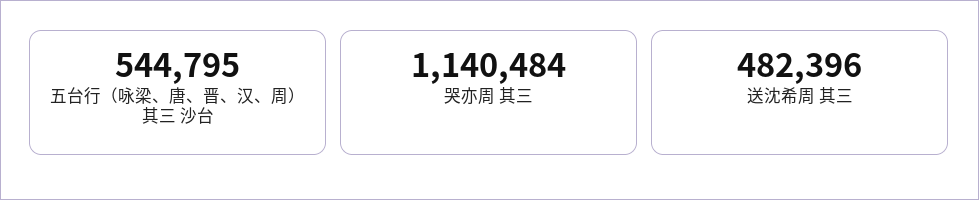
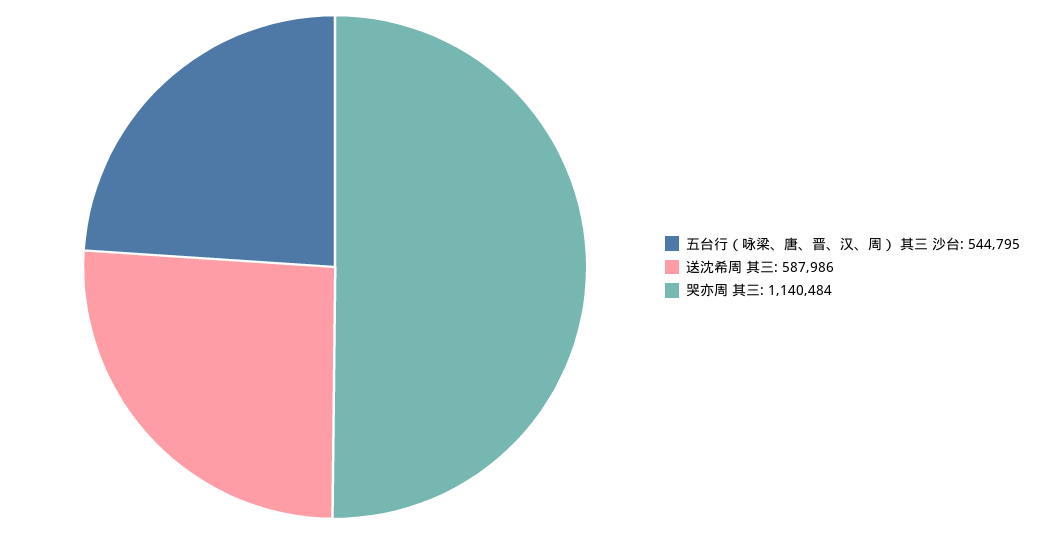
  {
    "五台行（咏梁、唐、晋、汉、周） 其三 沙台": 544795,
    "哭亦周 其三": 1140484,
-   "送沈希周 其三": 482396
+   "送沈希周 其三": 587986
  }

